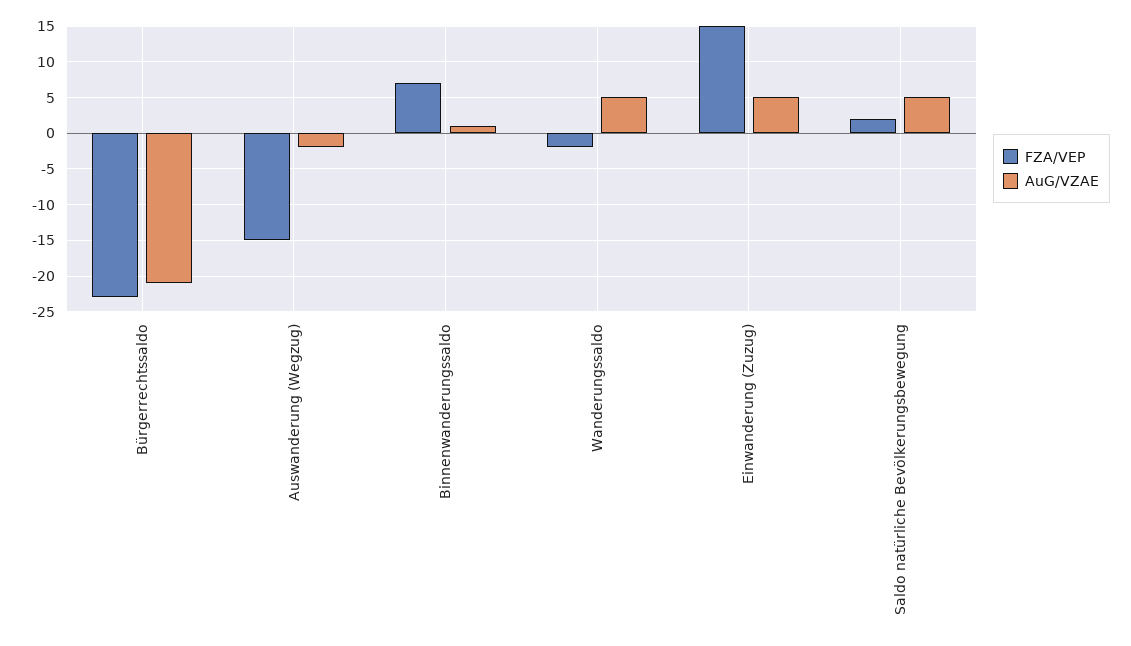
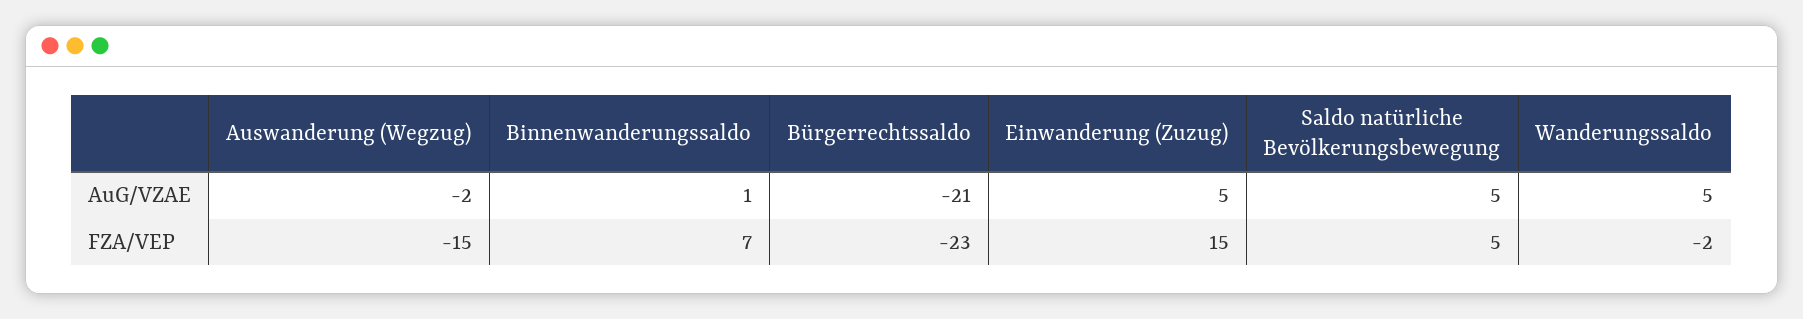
  {
    "FZA/VEP": {
      "Bürgerrechtssaldo": -23,
      "Auswanderung (Wegzug)": -15,
      "Binnenwanderungssaldo": 7,
      "Wanderungssaldo": -2,
      "Einwanderung (Zuzug)": 15,
-     "Saldo natürliche Bevölkerungsbewegung": 2
+     "Saldo natürliche Bevölkerungsbewegung": 5
    },
    "AuG/VZAE": {
      "Bürgerrechtssaldo": -21,
      "Auswanderung (Wegzug)": -2,
      "Binnenwanderungssaldo": 1,
      "Wanderungssaldo": 5,
      "Einwanderung (Zuzug)": 5,
      "Saldo natürliche Bevölkerungsbewegung": 5
    }
  }

